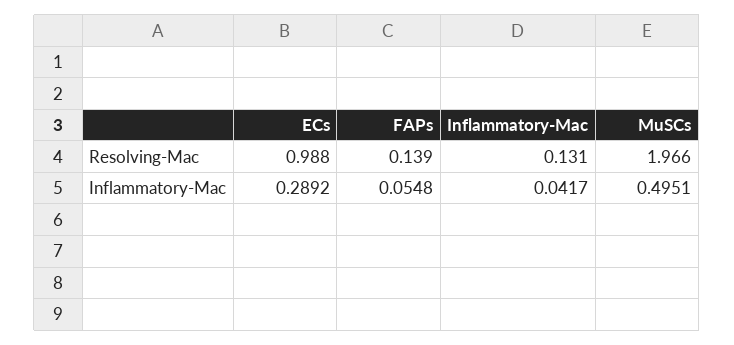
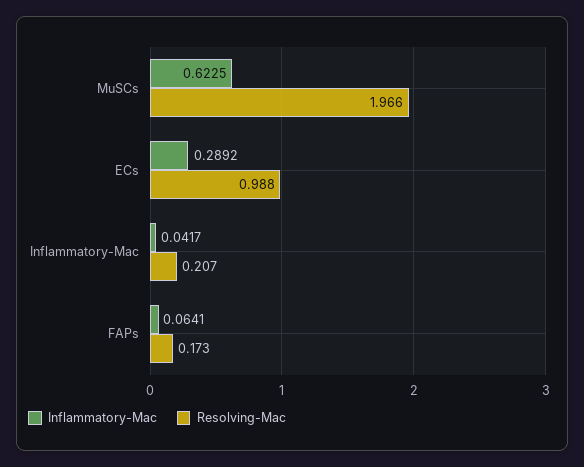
  {
    "Resolving-Mac": {
      "ECs": 0.988,
-     "FAPs": 0.139,
+     "FAPs": 0.173,
-     "Inflammatory-Mac": 0.131,
+     "Inflammatory-Mac": 0.207,
      "MuSCs": 1.966
    },
    "Inflammatory-Mac": {
      "ECs": 0.2892,
-     "FAPs": 0.0548,
+     "FAPs": 0.0641,
      "Inflammatory-Mac": 0.0417,
-     "MuSCs": 0.4951
+     "MuSCs": 0.6225
    }
  }

